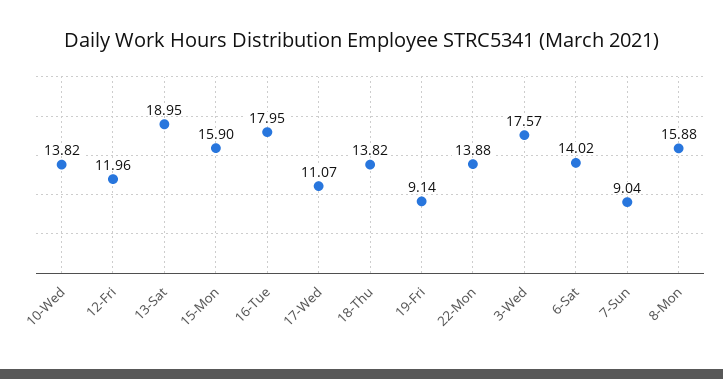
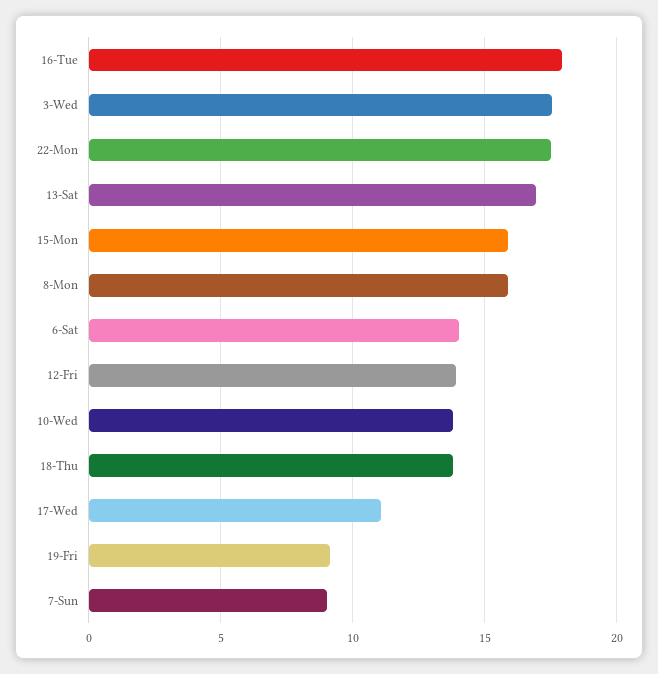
  {
    "10-Wed": 13.82,
-   "12-Fri": 11.96,
+   "12-Fri": 14,
-   "13-Sat": 18.95,
+   "13-Sat": 17,
    "15-Mon": 15.9,
    "16-Tue": 17.95,
    "17-Wed": 11.07,
    "18-Thu": 13.82,
    "19-Fri": 9.14,
-   "22-Mon": 13.88,
+   "22-Mon": 17.5,
    "3-Wed": 17.57,
    "6-Sat": 14.02,
    "7-Sun": 9.04,
    "8-Mon": 15.88
  }

